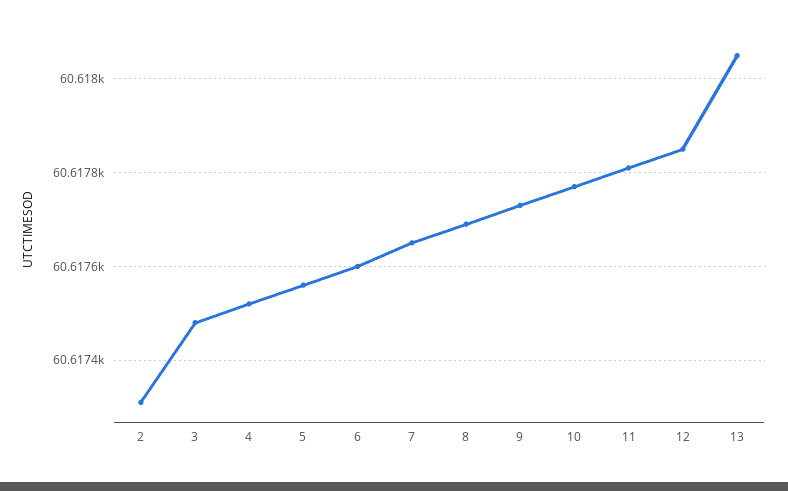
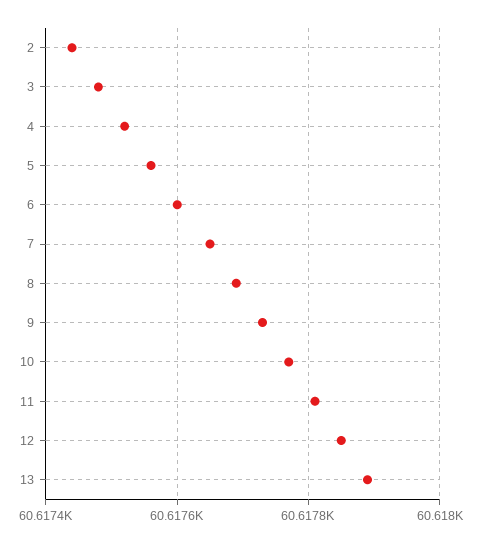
  {
-   "2": 60617.3,
+   "2": 60617.45,
    "3": 60617.5,
    "4": 60617.5,
    "5": 60617.55,
    "6": 60617.6,
    "7": 60617.65,
    "8": 60617.7,
    "9": 60617.75,
    "10": 60617.75,
    "11": 60617.8,
    "12": 60617.85,
-   "13": 60618.05
+   "13": 60617.9
  }

